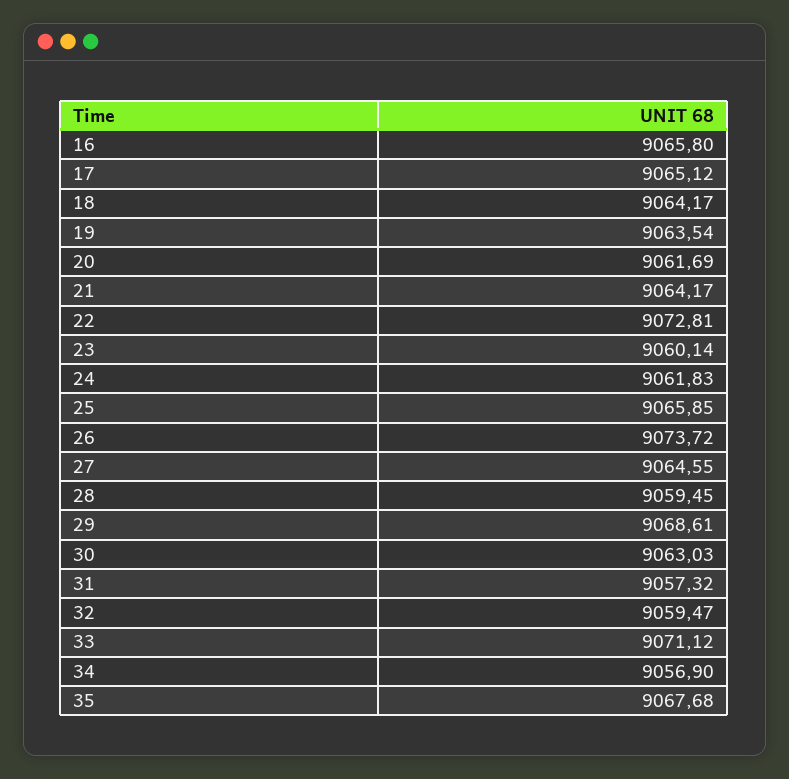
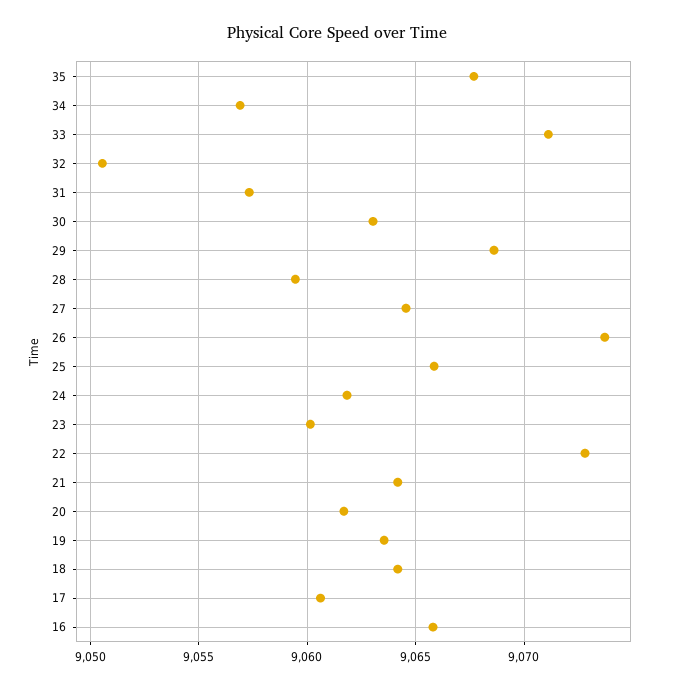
  {
    "16": 9065.8,
-   "17": 9065.12,
+   "17": 9060.5,
    "18": 9064.17,
    "19": 9063.54,
    "20": 9061.69,
    "21": 9064.17,
    "22": 9072.81,
    "23": 9060.14,
    "24": 9061.83,
    "25": 9065.85,
    "26": 9073.72,
    "27": 9064.55,
    "28": 9059.45,
    "29": 9068.61,
    "30": 9063.03,
    "31": 9057.32,
-   "32": 9059.47,
+   "32": 9050.5,
    "33": 9071.12,
    "34": 9056.9,
    "35": 9067.68
  }

